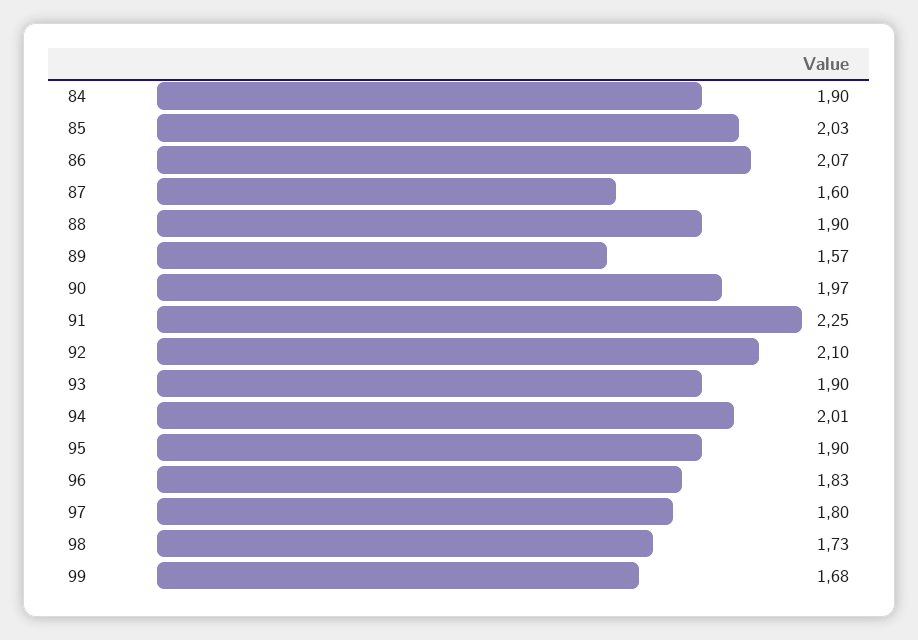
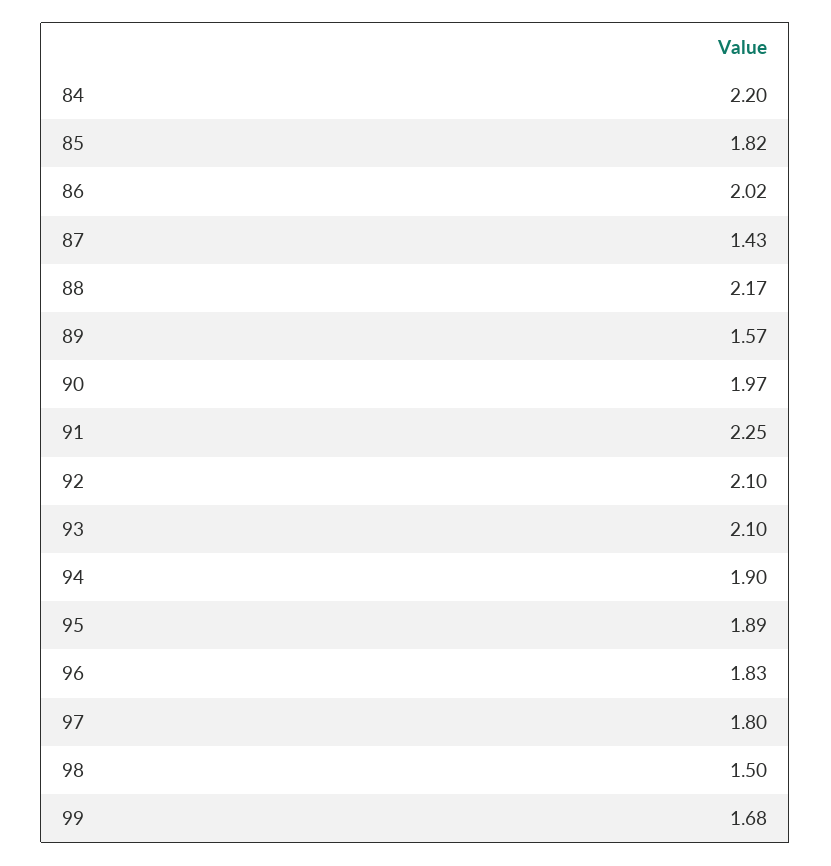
  {
-   "84": 1.9,
+   "84": 2.2,
-   "85": 2.03,
+   "85": 1.82,
-   "86": 2.07,
+   "86": 2.02,
-   "87": 1.6,
+   "87": 1.43,
-   "88": 1.9,
+   "88": 2.17,
    "89": 1.57,
    "90": 1.97,
    "91": 2.25,
    "92": 2.1,
-   "93": 1.9,
+   "93": 2.1,
-   "94": 2.01,
+   "94": 1.9,
-   "95": 1.9,
+   "95": 1.89,
    "96": 1.83,
    "97": 1.8,
-   "98": 1.73,
+   "98": 1.5,
    "99": 1.68
  }

